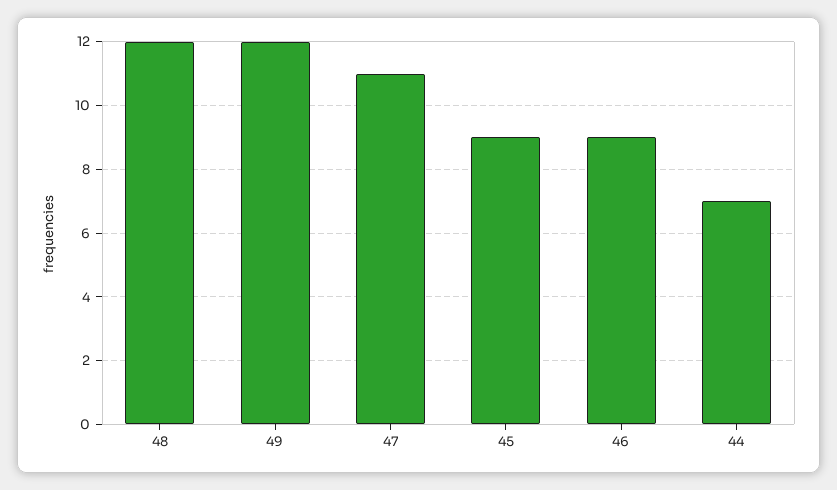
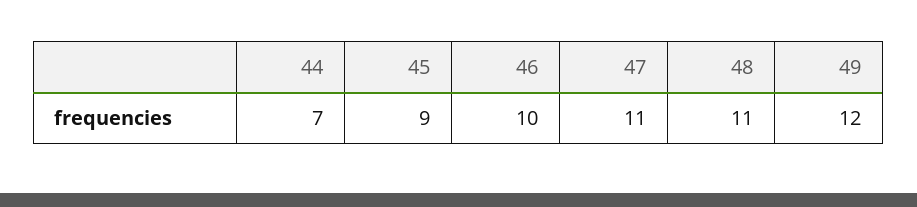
  {
-   "48": 12,
+   "48": 11,
    "49": 12,
    "47": 11,
    "45": 9,
-   "46": 9,
+   "46": 10,
    "44": 7
  }

